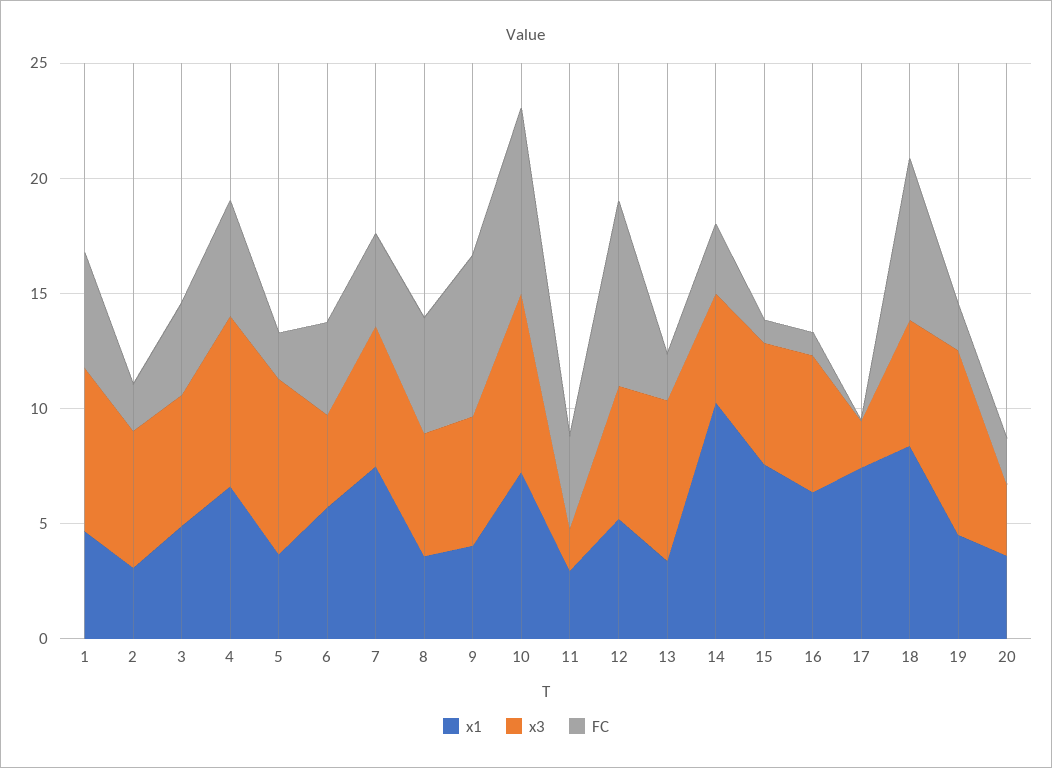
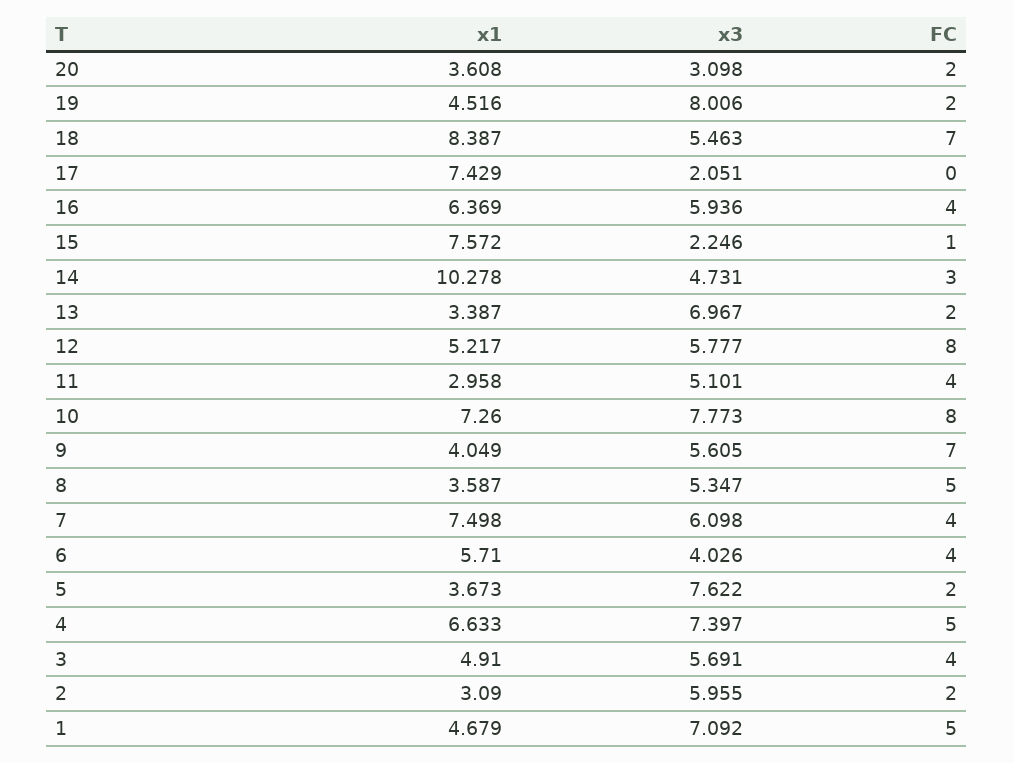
  {
    "x1": {
      "1": 4.679,
      "2": 3.09,
      "3": 4.91,
      "4": 6.633,
      "5": 3.673,
      "6": 5.71,
      "7": 7.498,
      "8": 3.587,
      "9": 4.049,
      "10": 7.26,
      "11": 2.958,
      "12": 5.217,
      "13": 3.387,
      "14": 10.278,
      "15": 7.572,
      "16": 6.369,
      "17": 7.429,
      "18": 8.387,
      "19": 4.516,
      "20": 3.608
    },
    "x3": {
      "1": 7.092,
      "2": 5.955,
      "3": 5.691,
      "4": 7.397,
      "5": 7.622,
      "6": 4.026,
      "7": 6.098,
      "8": 5.347,
      "9": 5.605,
      "10": 7.773,
-     "11": 2,
+     "11": 5.101,
      "12": 5.777,
      "13": 6.967,
      "14": 4.731,
-     "15": 5,
+     "15": 2.246,
      "16": 5.936,
      "17": 2.051,
      "18": 5.463,
      "19": 8.006,
      "20": 3.098
    },
    "FC": {
      "1": 5,
      "2": 2,
      "3": 4,
      "4": 5,
      "5": 2,
      "6": 4,
      "7": 4,
      "8": 5,
      "9": 7,
      "10": 8,
      "11": 4,
      "12": 8,
      "13": 2,
      "14": 3,
      "15": 1,
-     "16": 1,
+     "16": 4,
      "17": 0,
      "18": 7,
      "19": 2,
      "20": 2
    }
  }

